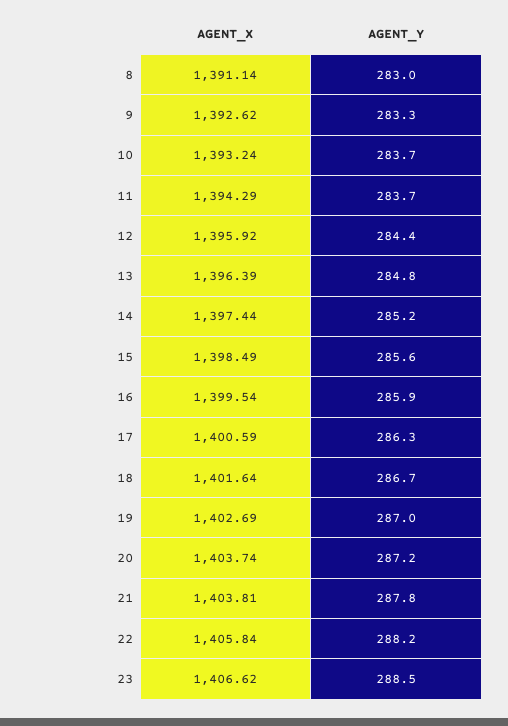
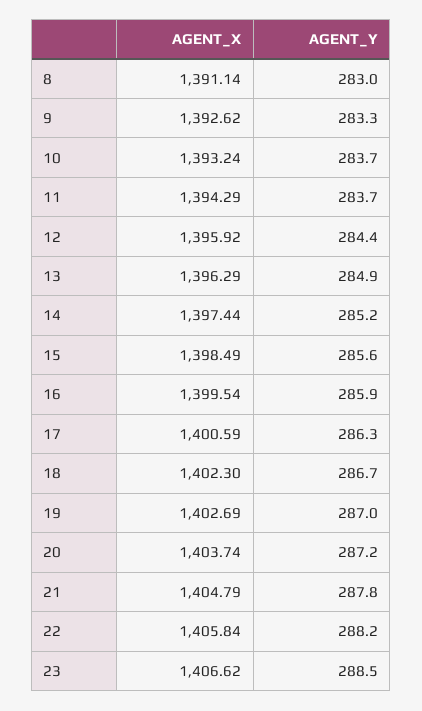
  {
    "AGENT_X": {
      "8": 1391.14,
      "9": 1392.62,
      "10": 1393.24,
      "11": 1394.29,
      "12": 1395.92,
-     "13": 1396.39,
+     "13": 1396.29,
      "14": 1397.44,
      "15": 1398.49,
      "16": 1399.54,
      "17": 1400.59,
-     "18": 1401.64,
+     "18": 1402.3,
      "19": 1402.69,
      "20": 1403.74,
-     "21": 1403.81,
+     "21": 1404.79,
      "22": 1405.84,
      "23": 1406.62
    },
    "AGENT_Y": {
      "8": 283,
      "9": 283.3,
      "10": 283.7,
      "11": 283.7,
      "12": 284.4,
-     "13": 284.8,
+     "13": 284.9,
      "14": 285.2,
      "15": 285.6,
      "16": 285.9,
      "17": 286.3,
      "18": 286.7,
      "19": 287,
      "20": 287.2,
      "21": 287.8,
      "22": 288.2,
      "23": 288.5
    }
  }

